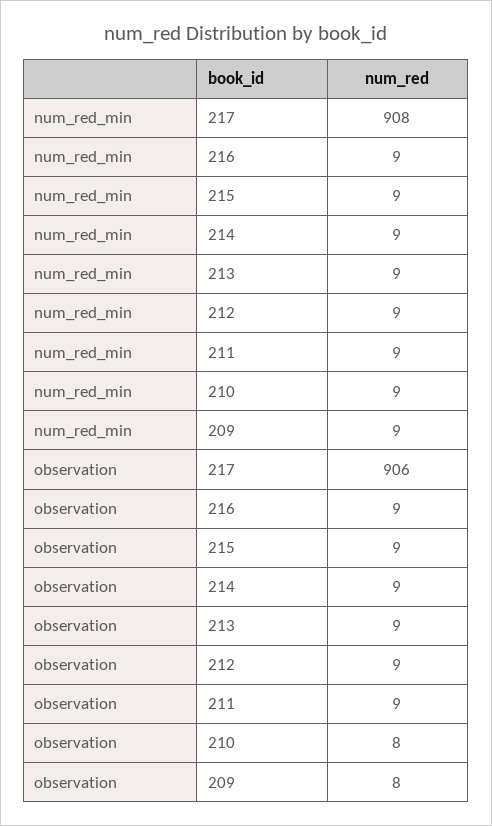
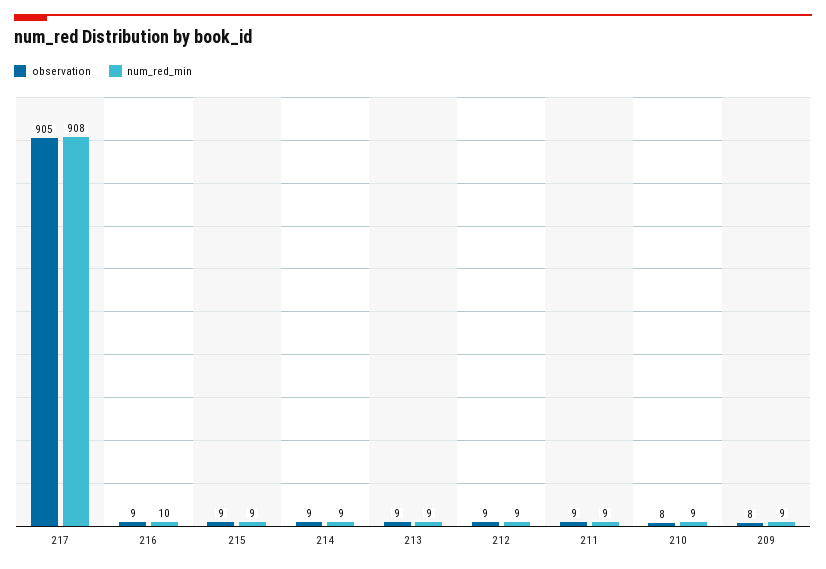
  {
    "num_red_min": {
      "217": 908,
-     "216": 9,
+     "216": 10,
      "215": 9,
      "214": 9,
      "213": 9,
      "212": 9,
      "211": 9,
      "210": 9,
      "209": 9
    },
    "observation": {
-     "217": 906,
+     "217": 905,
      "216": 9,
      "215": 9,
      "214": 9,
      "213": 9,
      "212": 9,
      "211": 9,
      "210": 8,
      "209": 8
    }
  }

